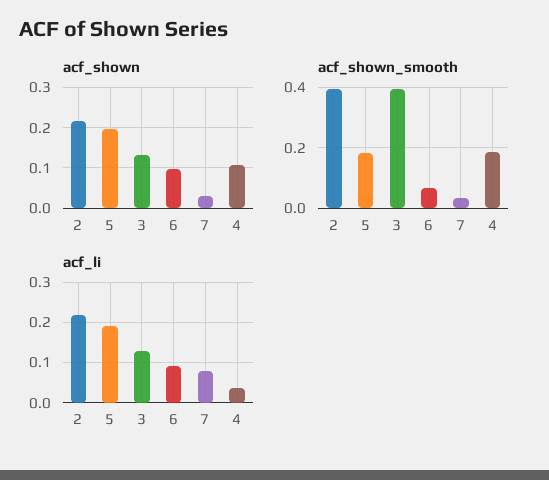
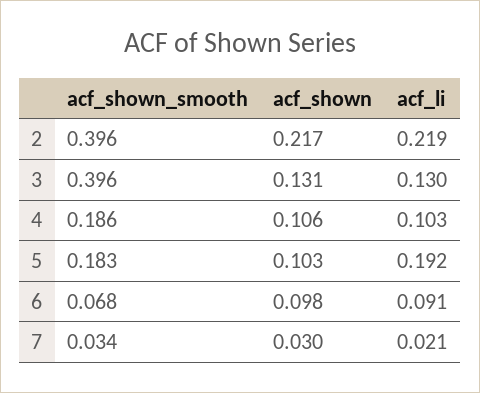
  {
    "acf_shown": {
      "2": 0.217,
-     "5": 0.2,
+     "5": 0.103,
      "3": 0.131,
      "6": 0.098,
      "7": 0.03,
      "4": 0.106
    },
    "acf_shown_smooth": {
      "2": 0.396,
      "5": 0.183,
      "3": 0.396,
      "6": 0.068,
      "7": 0.034,
      "4": 0.186
    },
    "acf_li": {
      "2": 0.219,
      "5": 0.192,
      "3": 0.13,
      "6": 0.091,
-     "7": 0.08,
+     "7": 0.021,
-     "4": 0.04
+     "4": 0.103
    }
  }

